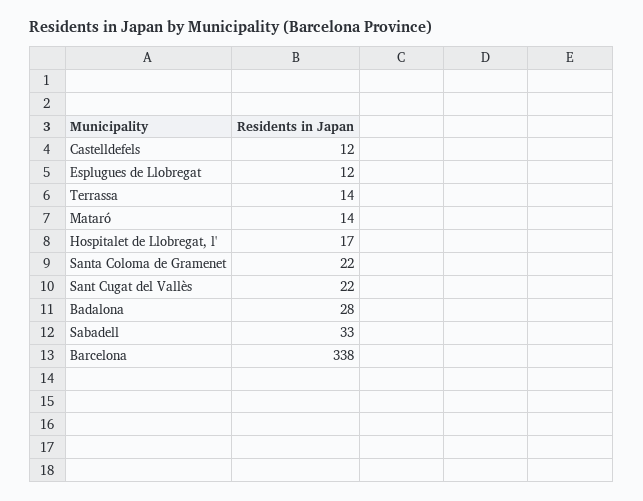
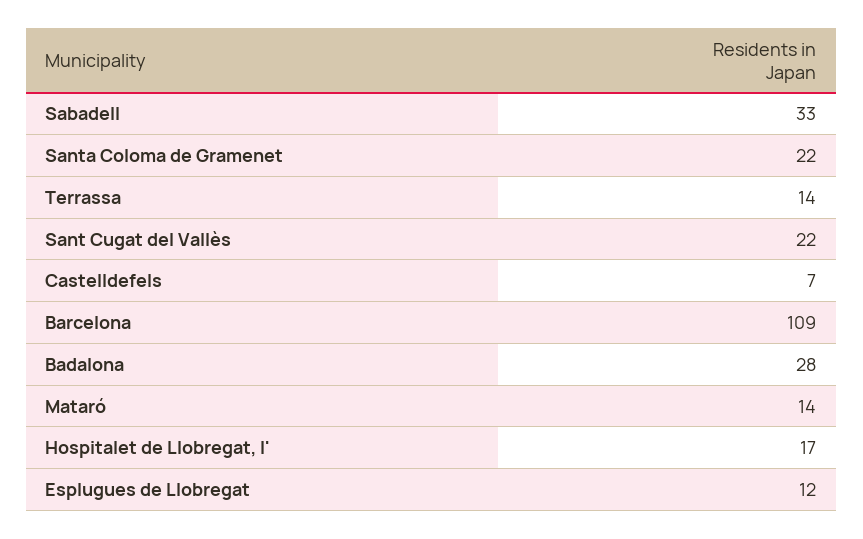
  {
-   "Castelldefels": 12,
+   "Castelldefels": 7,
    "Esplugues de Llobregat": 12,
    "Terrassa": 14,
    "Mataró": 14,
    "Hospitalet de Llobregat, l'": 17,
    "Santa Coloma de Gramenet": 22,
    "Sant Cugat del Vallès": 22,
    "Badalona": 28,
    "Sabadell": 33,
-   "Barcelona": 338
+   "Barcelona": 109
  }

